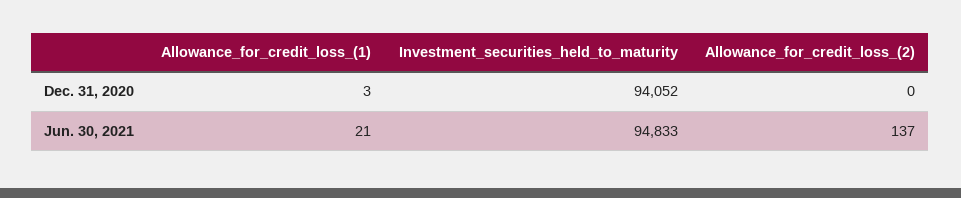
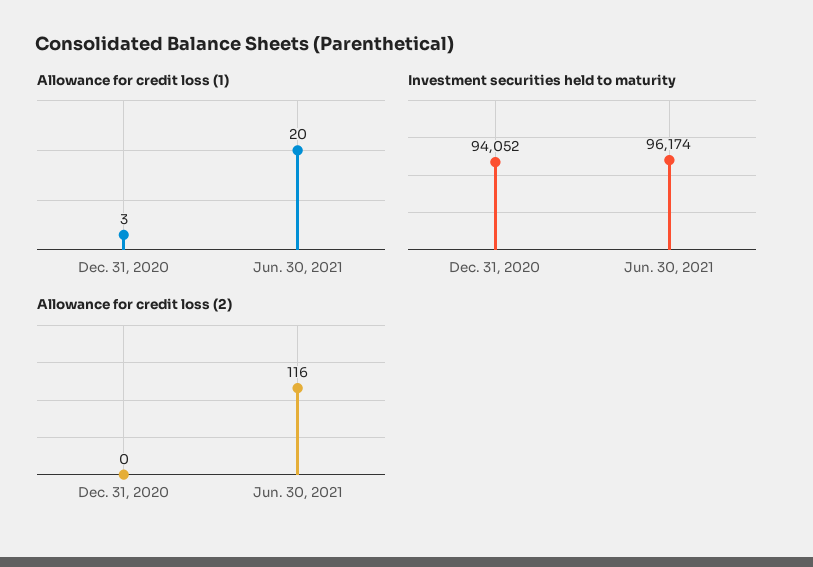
  {
    "Allowance_for_credit_loss_(1)": {
      "Dec. 31, 2020": 3,
-     "Jun. 30, 2021": 21
+     "Jun. 30, 2021": 20
    },
    "Investment_securities_held_to_maturity": {
      "Dec. 31, 2020": 94052,
-     "Jun. 30, 2021": 94833
+     "Jun. 30, 2021": 96174
    },
    "Allowance_for_credit_loss_(2)": {
      "Dec. 31, 2020": 0,
-     "Jun. 30, 2021": 137
+     "Jun. 30, 2021": 116
    }
  }

